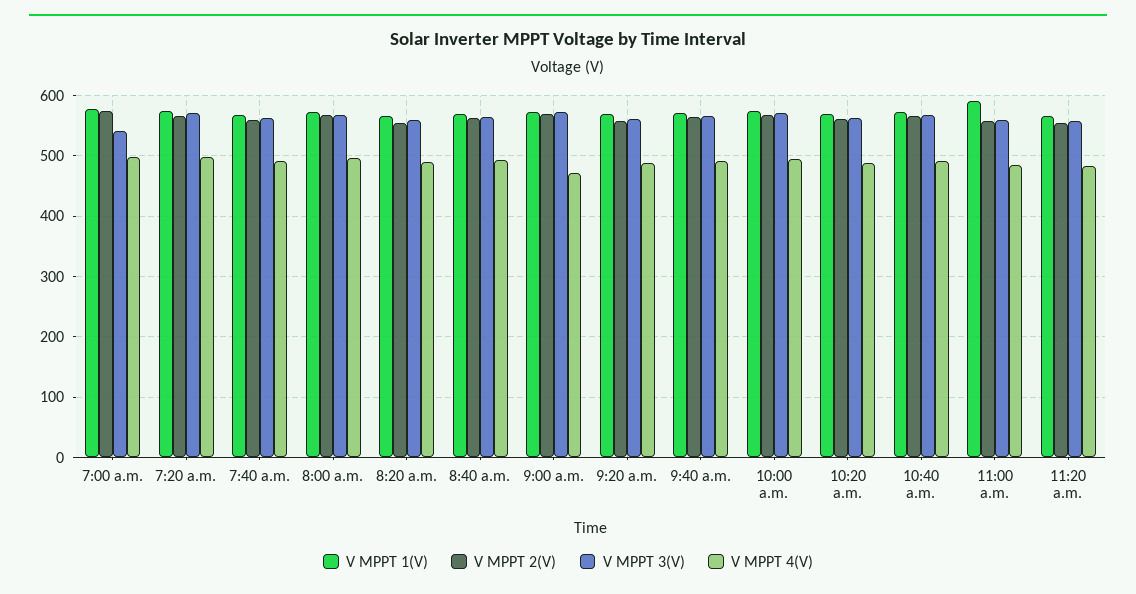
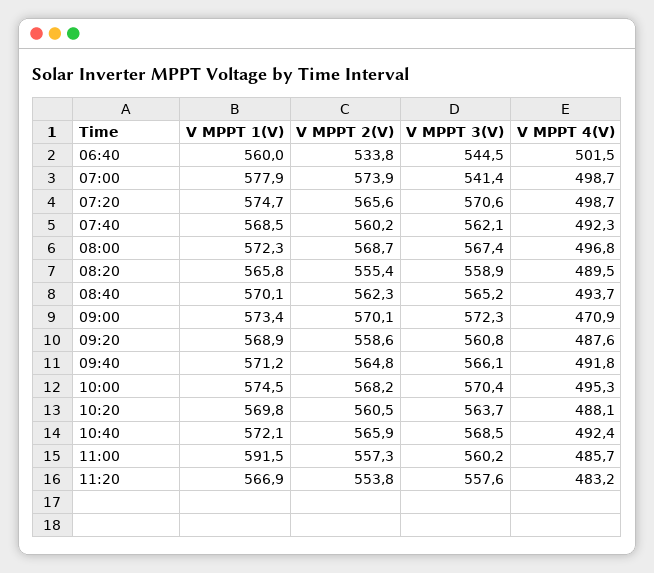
  {
    "V MPPT 1(V)": {
      "7:00 a.m.": 577.9,
      "7:20 a.m.": 574.7,
      "7:40 a.m.": 568.5,
      "8:00 a.m.": 572.3,
      "8:20 a.m.": 565.8,
      "8:40 a.m.": 570.1,
      "9:00 a.m.": 573.4,
      "9:20 a.m.": 568.9,
      "9:40 a.m.": 571.2,
      "10:00 a.m.": 574.5,
      "10:20 a.m.": 569.8,
      "10:40 a.m.": 572.1,
      "11:00 a.m.": 591.5,
-     "11:20 a.m.": 566.9
+     "11:20 a.m.": 566.9,
+     "06:40": 560
    },
    "V MPPT 2(V)": {
      "7:00 a.m.": 573.9,
      "7:20 a.m.": 565.6,
      "7:40 a.m.": 560.2,
      "8:00 a.m.": 568.7,
      "8:20 a.m.": 555.4,
      "8:40 a.m.": 562.3,
      "9:00 a.m.": 570.1,
      "9:20 a.m.": 558.6,
      "9:40 a.m.": 564.8,
      "10:00 a.m.": 568.2,
      "10:20 a.m.": 560.5,
      "10:40 a.m.": 565.9,
      "11:00 a.m.": 557.3,
-     "11:20 a.m.": 553.8
+     "11:20 a.m.": 553.8,
+     "06:40": 533.8
    },
    "V MPPT 3(V)": {
      "7:00 a.m.": 541.4,
      "7:20 a.m.": 570.6,
      "7:40 a.m.": 562.1,
      "8:00 a.m.": 567.4,
      "8:20 a.m.": 558.9,
      "8:40 a.m.": 565.2,
      "9:00 a.m.": 572.3,
      "9:20 a.m.": 560.8,
      "9:40 a.m.": 566.1,
      "10:00 a.m.": 570.4,
      "10:20 a.m.": 563.7,
      "10:40 a.m.": 568.5,
      "11:00 a.m.": 560.2,
-     "11:20 a.m.": 557.6
+     "11:20 a.m.": 557.6,
+     "06:40": 544.5
    },
    "V MPPT 4(V)": {
      "7:00 a.m.": 498.7,
      "7:20 a.m.": 498.7,
      "7:40 a.m.": 492.3,
      "8:00 a.m.": 496.8,
      "8:20 a.m.": 489.5,
      "8:40 a.m.": 493.7,
      "9:00 a.m.": 470.9,
      "9:20 a.m.": 487.6,
      "9:40 a.m.": 491.8,
      "10:00 a.m.": 495.3,
      "10:20 a.m.": 488.1,
      "10:40 a.m.": 492.4,
      "11:00 a.m.": 485.7,
-     "11:20 a.m.": 483.2
+     "11:20 a.m.": 483.2,
+     "06:40": 501.5
    }
  }

